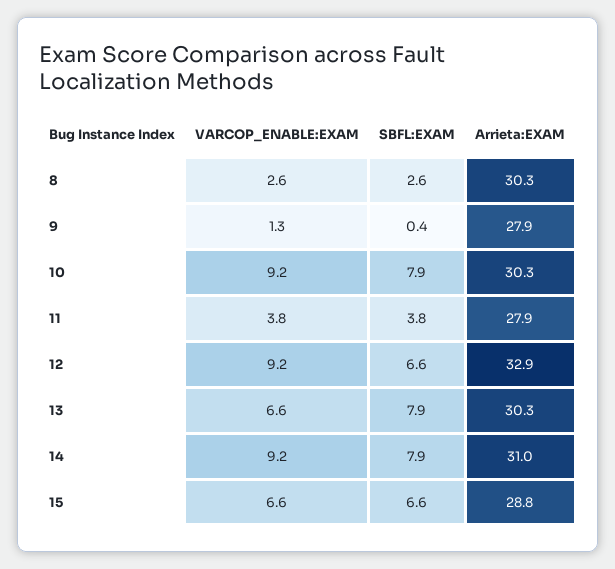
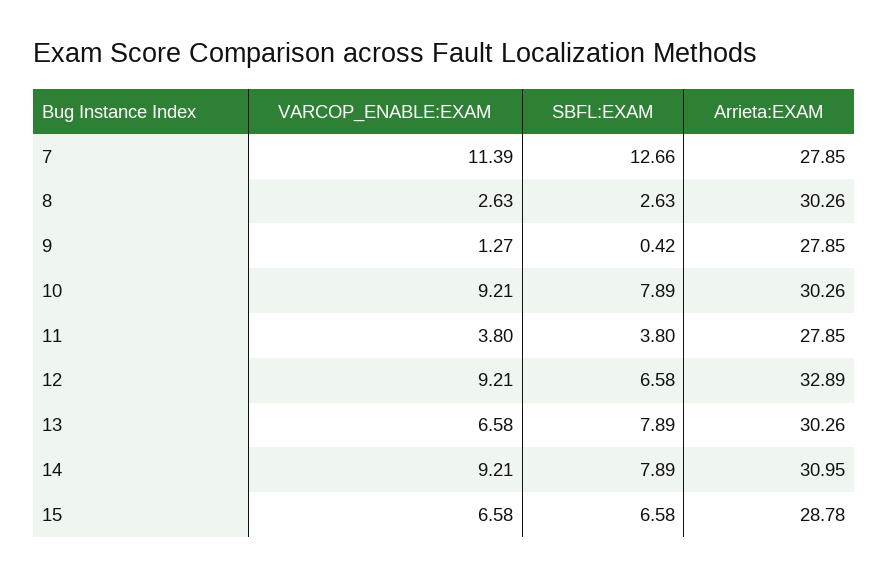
  {
    "VARCOP_ENABLE:EXAM": {
      "8": 2.63,
      "9": 1.27,
      "10": 9.21,
      "11": 3.8,
      "12": 9.21,
      "13": 6.58,
      "14": 9.21,
-     "15": 6.58
+     "15": 6.58,
+     "7": 11.39
    },
    "SBFL:EXAM": {
      "8": 2.63,
      "9": 0.42,
      "10": 7.89,
      "11": 3.8,
      "12": 6.58,
      "13": 7.89,
      "14": 7.89,
-     "15": 6.58
+     "15": 6.58,
+     "7": 12.66
    },
    "Arrieta:EXAM": {
      "8": 30.26,
      "9": 27.85,
      "10": 30.26,
      "11": 27.85,
      "12": 32.89,
      "13": 30.26,
      "14": 30.95,
-     "15": 28.78
+     "15": 28.78,
+     "7": 27.85
    }
  }

